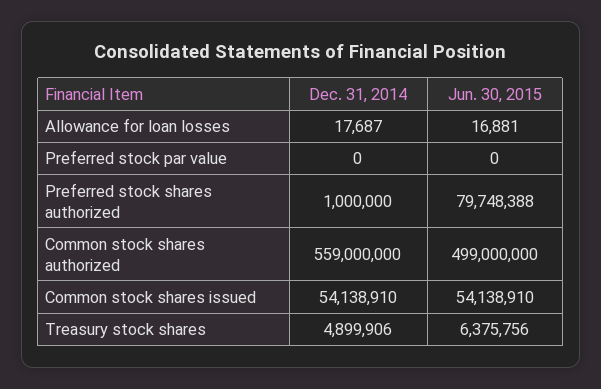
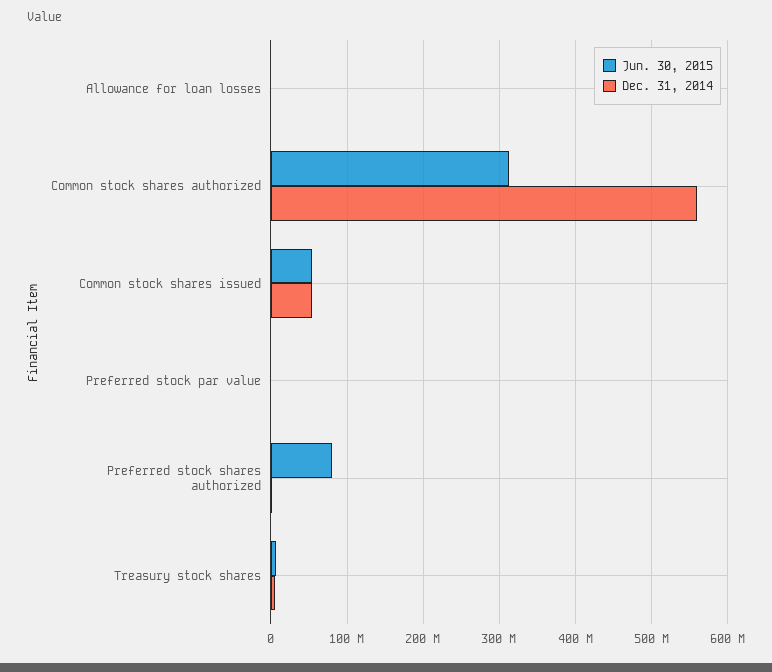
  {
    "Dec. 31, 2014": {
      "Allowance for loan losses": 17687,
      "Preferred stock par value": 0,
      "Preferred stock shares authorized": 1000000,
      "Common stock shares authorized": 559000000,
      "Common stock shares issued": 54138910,
      "Treasury stock shares": 4899906
    },
    "Jun. 30, 2015": {
      "Allowance for loan losses": 16881,
      "Preferred stock par value": 0,
      "Preferred stock shares authorized": 79748388,
-     "Common stock shares authorized": 499000000,
+     "Common stock shares authorized": 310000000,
      "Common stock shares issued": 54138910,
      "Treasury stock shares": 6375756
    }
  }

